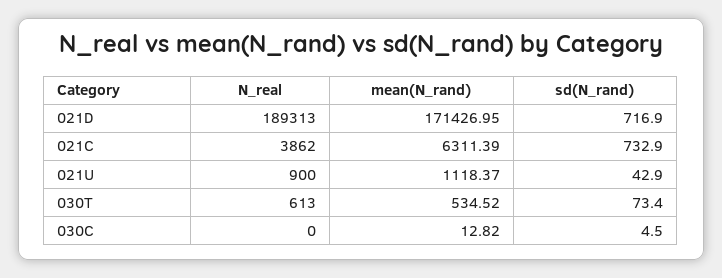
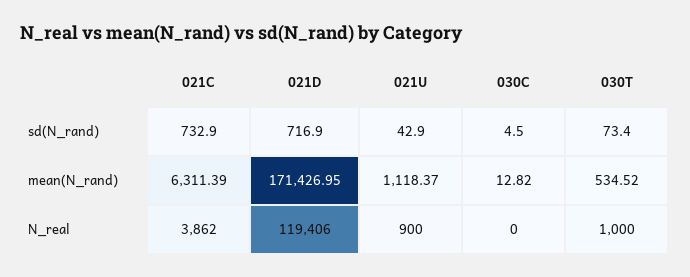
  {
    "N_real": {
-     "021D": 189313,
+     "021D": 119406,
      "021C": 3862,
      "021U": 900,
-     "030T": 613,
+     "030T": 1000,
      "030C": 0
    },
    "mean(N_rand)": {
      "021D": 171426.95,
      "021C": 6311.39,
      "021U": 1118.37,
      "030T": 534.52,
      "030C": 12.82
    },
    "sd(N_rand)": {
      "021D": 716.9,
      "021C": 732.9,
      "021U": 42.9,
      "030T": 73.4,
      "030C": 4.5
    }
  }

